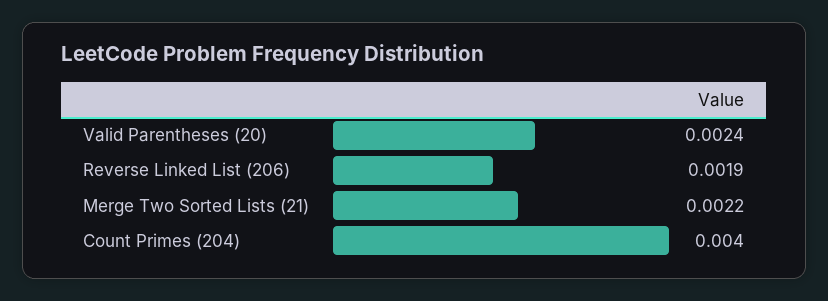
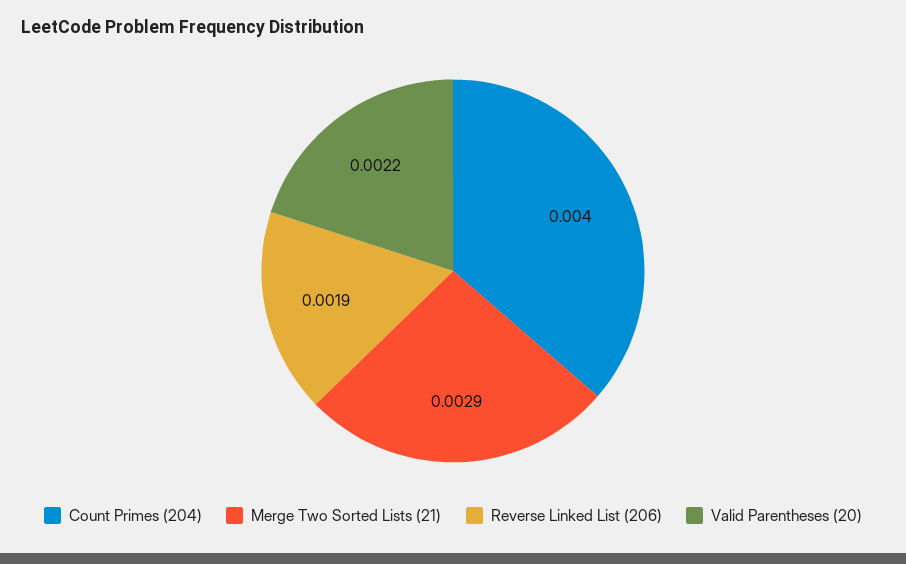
  {
-   "Valid Parentheses (20)": 0.0024,
+   "Valid Parentheses (20)": 0.0022,
    "Reverse Linked List (206)": 0.0019,
-   "Merge Two Sorted Lists (21)": 0.0022,
+   "Merge Two Sorted Lists (21)": 0.0029,
    "Count Primes (204)": 0.004
  }

